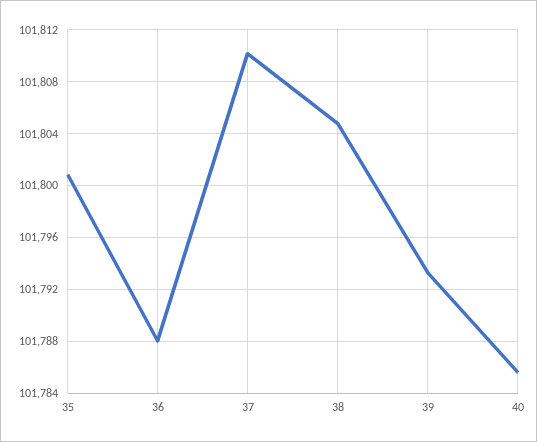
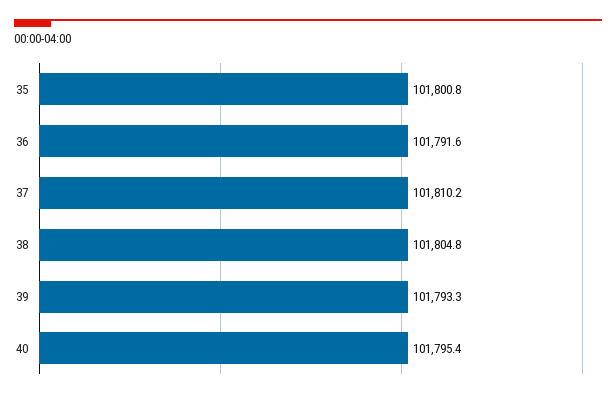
  {
    "35": 101800.8,
-   "36": 101788,
+   "36": 101791.6,
    "37": 101810.2,
    "38": 101804.8,
    "39": 101793.3,
-   "40": 101785.5
+   "40": 101795.4
  }

